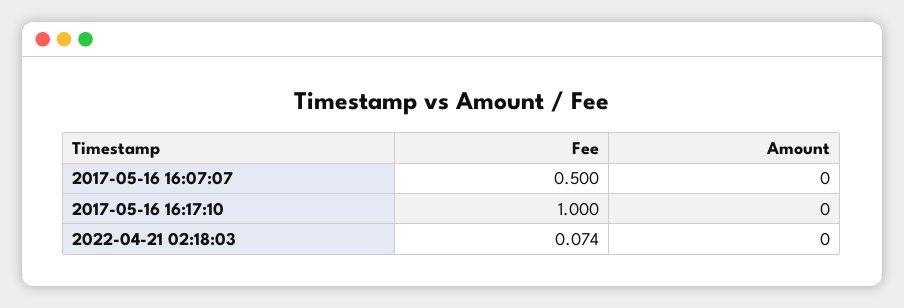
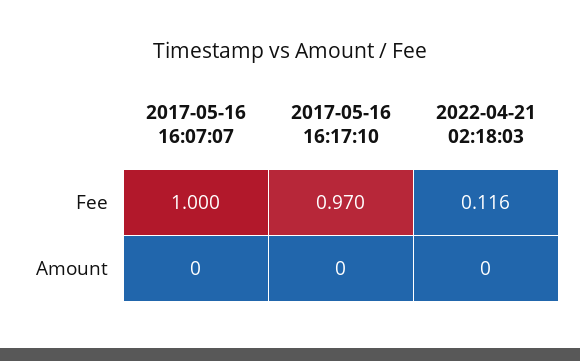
  {
    "Fee": {
-     "2017-05-16 16:07:07": 0.5,
+     "2017-05-16 16:07:07": 1,
-     "2017-05-16 16:17:10": 1,
+     "2017-05-16 16:17:10": 0.97,
-     "2022-04-21 02:18:03": 0.074
+     "2022-04-21 02:18:03": 0.116
    },
    "Amount": {
      "2017-05-16 16:07:07": 0,
      "2017-05-16 16:17:10": 0,
      "2022-04-21 02:18:03": 0
    }
  }

